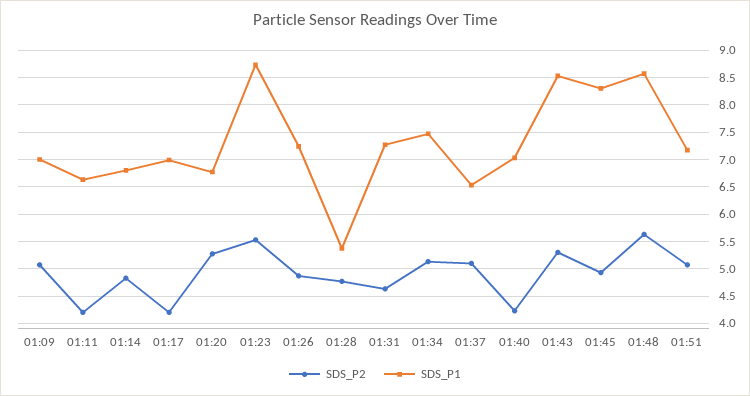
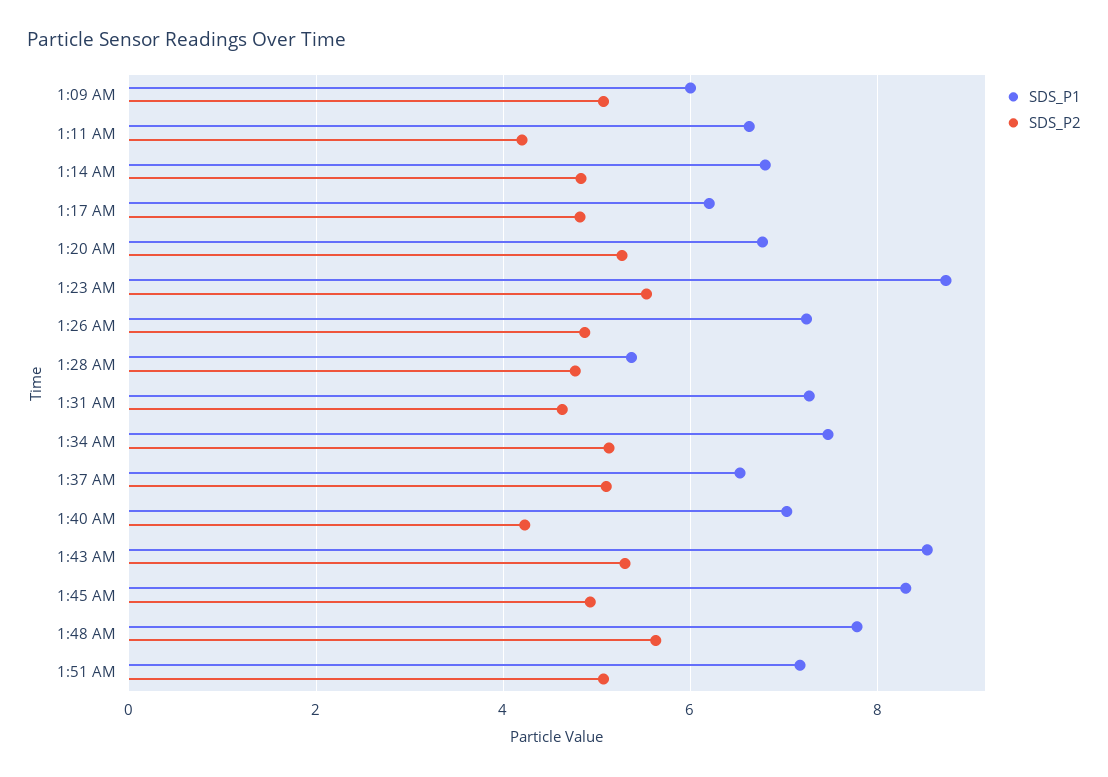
  {
    "SDS_P2": {
      "01:09": 5,
      "01:11": 4.2,
      "01:14": 4.8,
-     "01:17": 4.25,
+     "01:17": 4.8,
      "01:20": 5.2,
      "01:23": 5.6,
      "01:26": 4.8,
      "01:28": 4.8,
      "01:31": 4.6,
      "01:34": 5.2,
      "01:37": 5.2,
      "01:40": 4.2,
      "01:43": 5.4,
      "01:45": 5,
      "01:48": 5.6,
      "01:51": 5
    },
    "SDS_P1": {
-     "01:09": 7,
+     "01:09": 6,
      "01:11": 6.6,
      "01:14": 6.8,
-     "01:17": 7,
+     "01:17": 6.2,
      "01:20": 6.8,
      "01:23": 8.8,
      "01:26": 7.2,
      "01:28": 5.4,
      "01:31": 7.2,
      "01:34": 7.4,
      "01:37": 6.6,
      "01:40": 7,
      "01:43": 8.6,
      "01:45": 8.4,
-     "01:48": 8.5,
+     "01:48": 7.8,
      "01:51": 7.2
    }
  }

